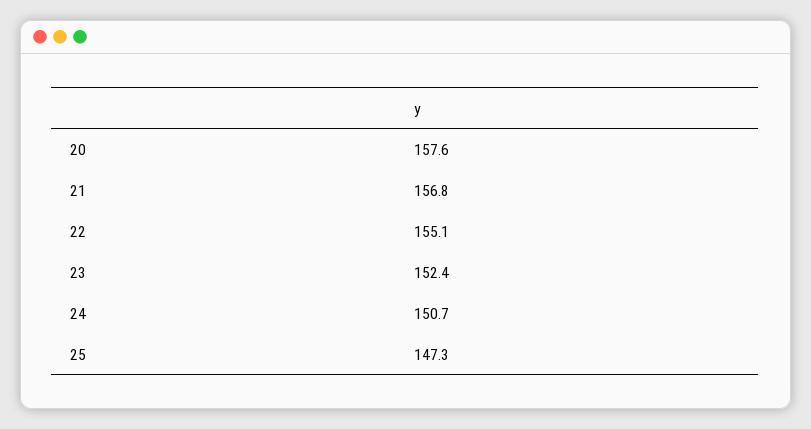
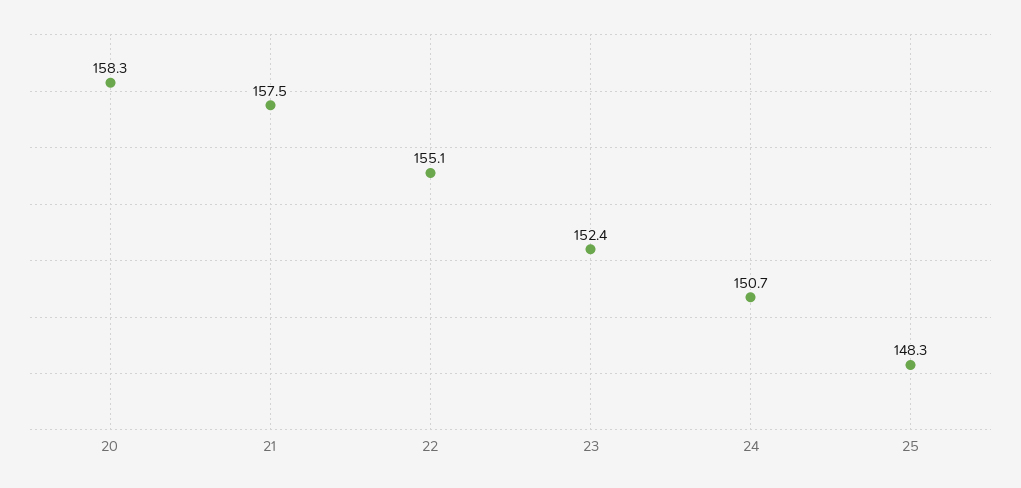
  {
-   "20": 157.6,
+   "20": 158.3,
-   "21": 156.8,
+   "21": 157.5,
    "22": 155.1,
    "23": 152.4,
    "24": 150.7,
-   "25": 147.3
+   "25": 148.3
  }

